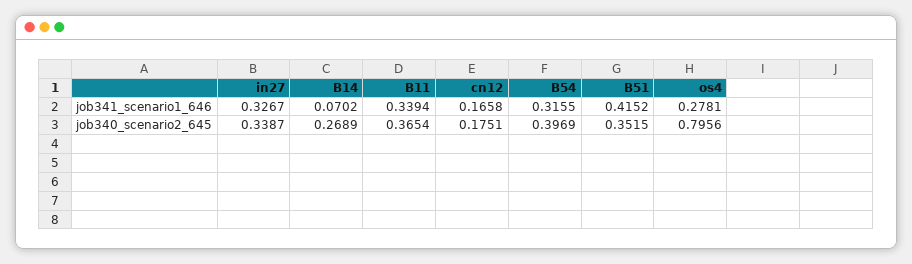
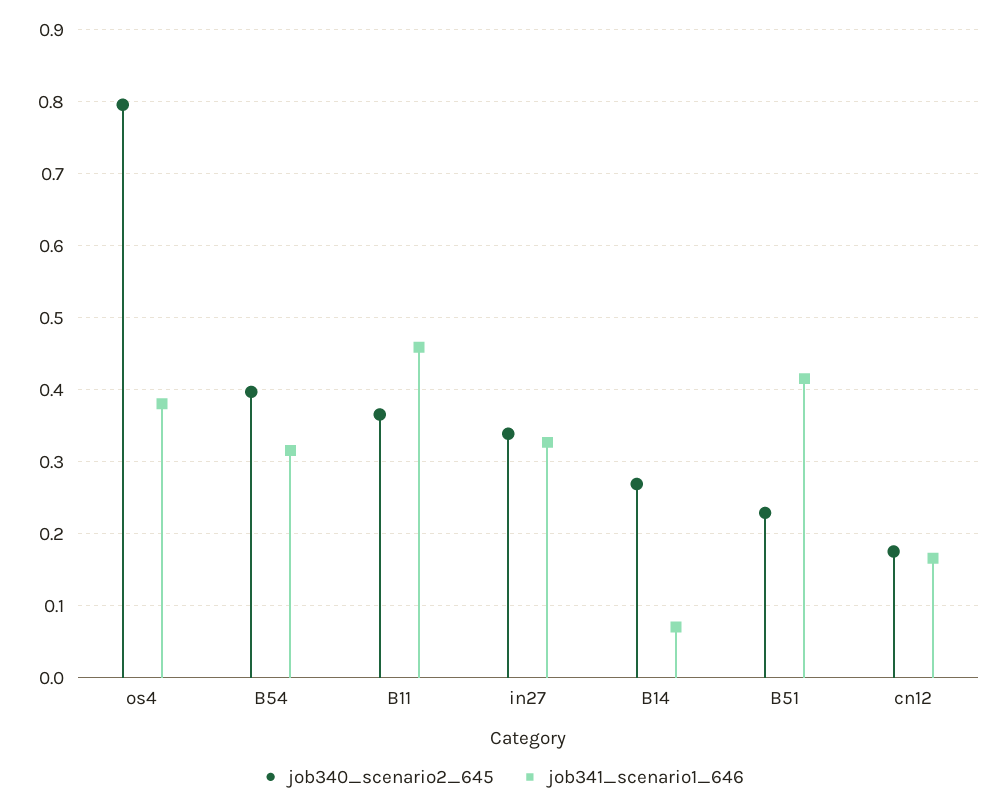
  {
    "job341_scenario1_646": {
      "in27": 0.3267,
      "B14": 0.0702,
-     "B11": 0.3394,
+     "B11": 0.46,
      "cn12": 0.1658,
      "B54": 0.3155,
      "B51": 0.4152,
-     "os4": 0.2781
+     "os4": 0.38
    },
    "job340_scenario2_645": {
      "in27": 0.3387,
      "B14": 0.2689,
      "B11": 0.3654,
      "cn12": 0.1751,
      "B54": 0.3969,
-     "B51": 0.3515,
+     "B51": 0.23,
      "os4": 0.7956
    }
  }

